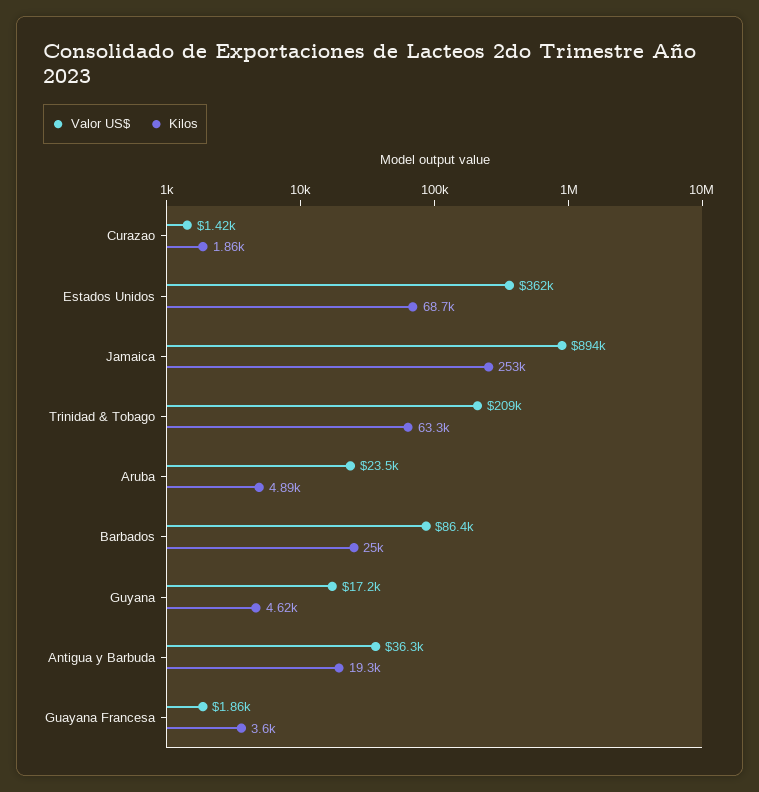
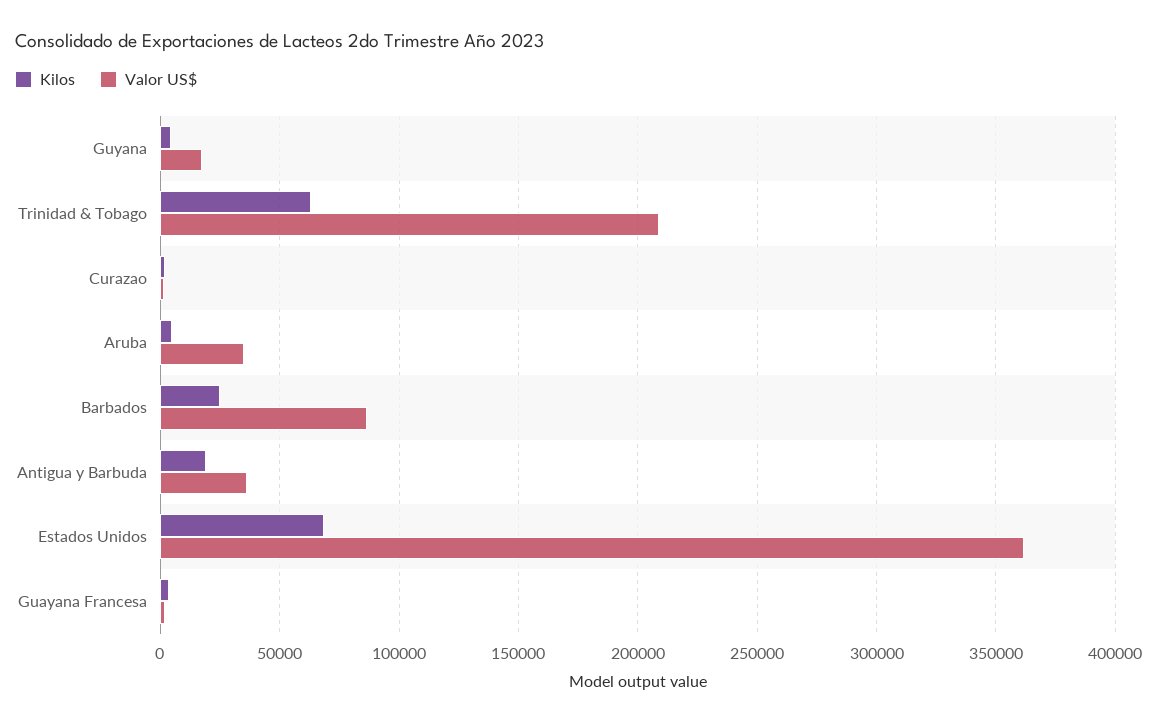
  {
    "Valor US$": {
      "Curazao": 1420,
      "Estados Unidos": 362000,
-     "Jamaica": 894000,
      "Trinidad & Tobago": 209000,
-     "Aruba": 23500,
+     "Aruba": 35000,
      "Barbados": 86400,
      "Guyana": 17200,
      "Antigua y Barbuda": 36300,
      "Guayana Francesa": 1860
    },
    "Kilos": {
      "Curazao": 1860,
      "Estados Unidos": 68700,
-     "Jamaica": 253000,
      "Trinidad & Tobago": 63300,
      "Aruba": 4890,
      "Barbados": 25000,
      "Guyana": 4620,
      "Antigua y Barbuda": 19300,
      "Guayana Francesa": 3600
    }
  }

